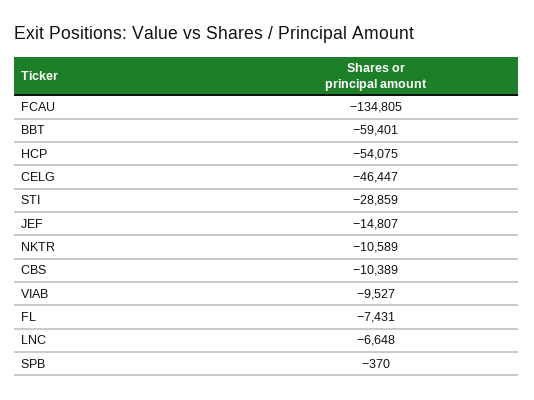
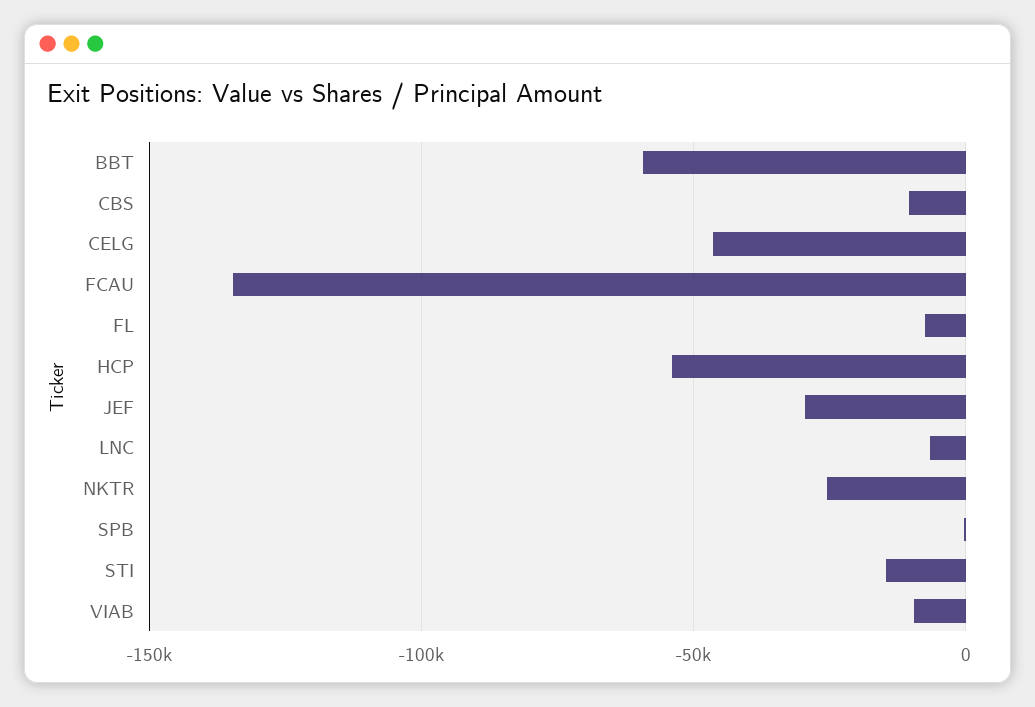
  {
    "FCAU": -134805,
    "BBT": -59401,
    "HCP": -54075,
    "CELG": -46447,
-   "STI": -28859,
+   "STI": -15000,
-   "JEF": -14807,
+   "JEF": -30000,
-   "NKTR": -10589,
+   "NKTR": -25000,
    "CBS": -10389,
    "VIAB": -9527,
    "FL": -7431,
    "LNC": -6648,
    "SPB": -370
  }

